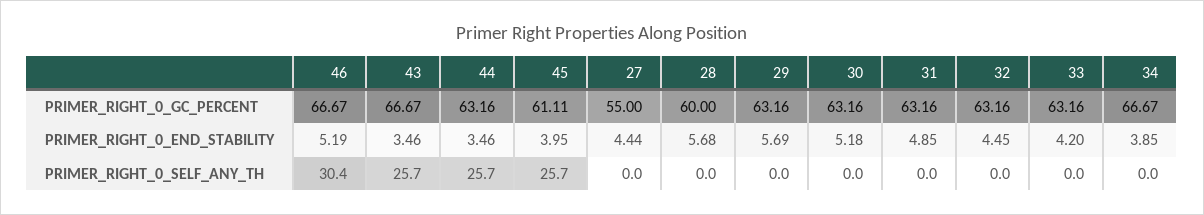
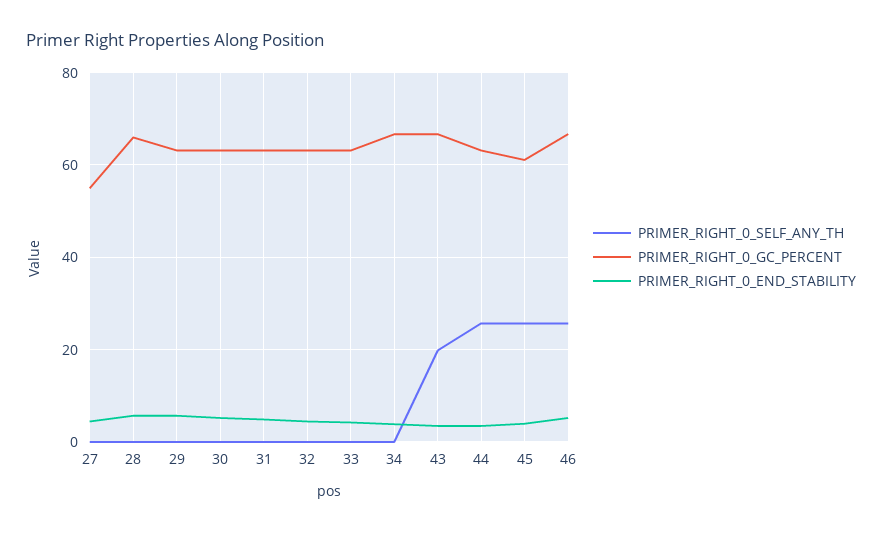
  {
    "PRIMER_RIGHT_0_GC_PERCENT": {
      "46": 66.67,
      "43": 66.67,
      "44": 63.16,
      "45": 61.11,
      "27": 55,
-     "28": 60,
+     "28": 66,
      "29": 63.16,
      "30": 63.16,
      "31": 63.16,
      "32": 63.16,
      "33": 63.16,
      "34": 66.67
    },
    "PRIMER_RIGHT_0_END_STABILITY": {
      "46": 5.19,
      "43": 3.46,
      "44": 3.46,
      "45": 3.95,
      "27": 4.44,
      "28": 5.68,
      "29": 5.69,
      "30": 5.18,
      "31": 4.85,
      "32": 4.45,
      "33": 4.2,
      "34": 3.85
    },
    "PRIMER_RIGHT_0_SELF_ANY_TH": {
-     "46": 30.4,
+     "46": 26,
-     "43": 25.7,
+     "43": 20,
      "44": 25.7,
      "45": 25.7,
      "27": 0,
      "28": 0,
      "29": 0,
      "30": 0,
      "31": 0,
      "32": 0,
      "33": 0,
      "34": 0
    }
  }

